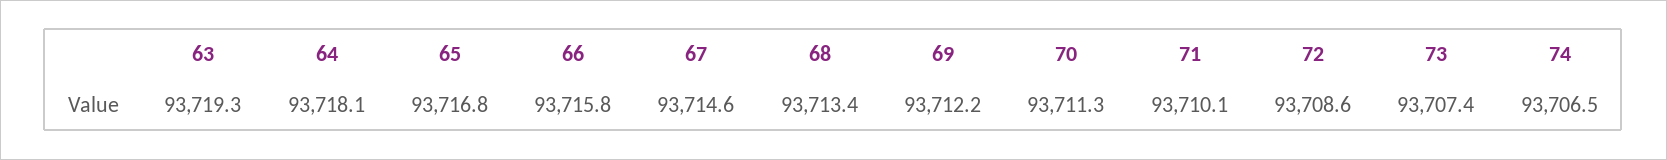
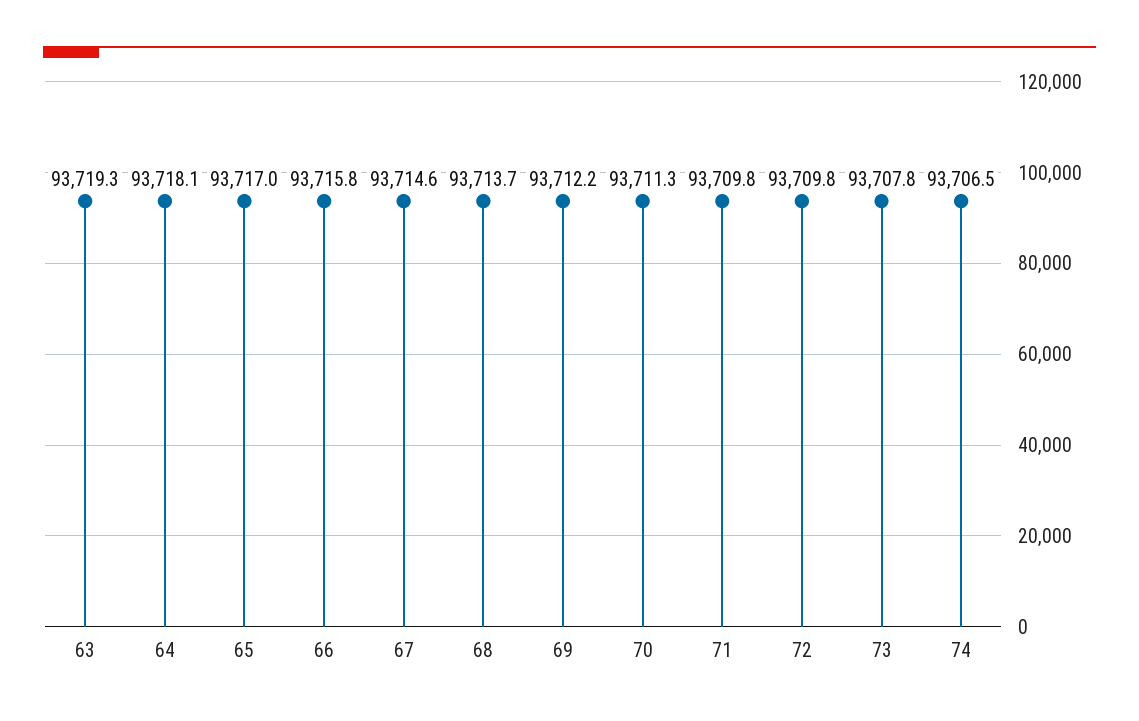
  {
    "63": 93719.3,
    "64": 93718.1,
-   "65": 93716.8,
+   "65": 93717,
    "66": 93715.8,
    "67": 93714.6,
-   "68": 93713.4,
+   "68": 93713.7,
    "69": 93712.2,
    "70": 93711.3,
-   "71": 93710.1,
+   "71": 93709.8,
-   "72": 93708.6,
+   "72": 93709.8,
-   "73": 93707.4,
+   "73": 93707.8,
    "74": 93706.5
  }

